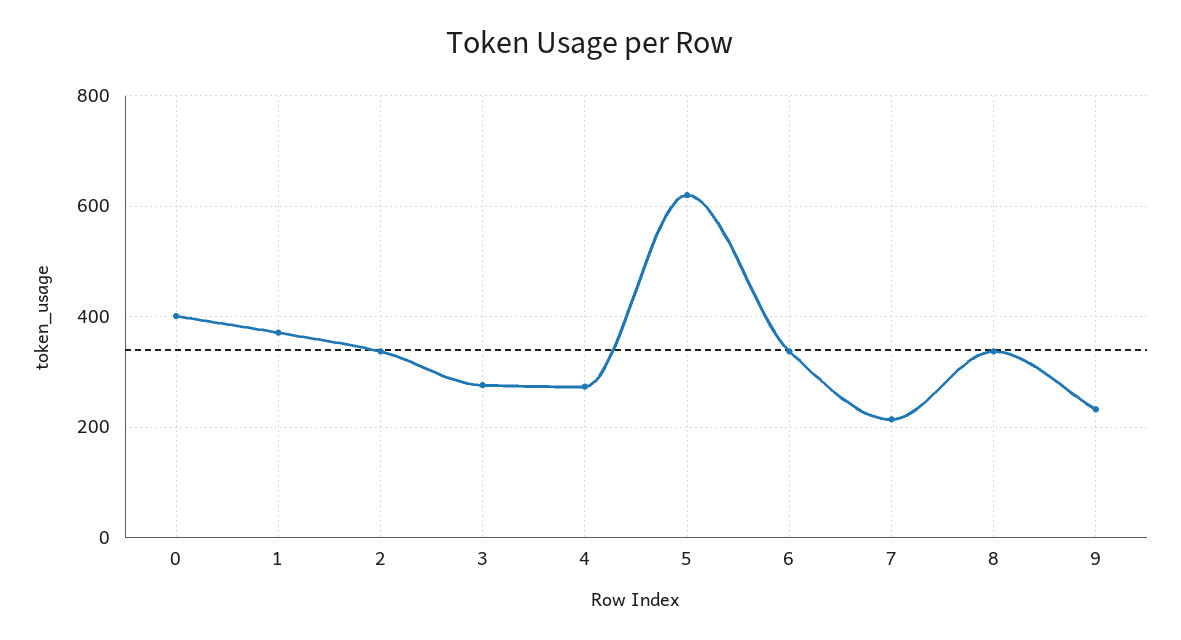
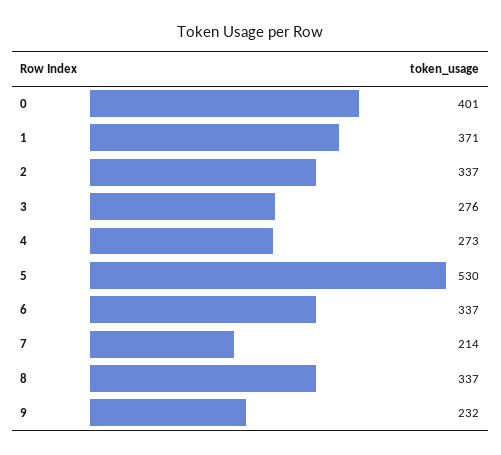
  {
    "0": 401,
    "1": 371,
    "2": 337,
    "3": 276,
    "4": 273,
-   "5": 620,
+   "5": 530,
    "6": 337,
    "7": 214,
    "8": 337,
    "9": 232
  }

